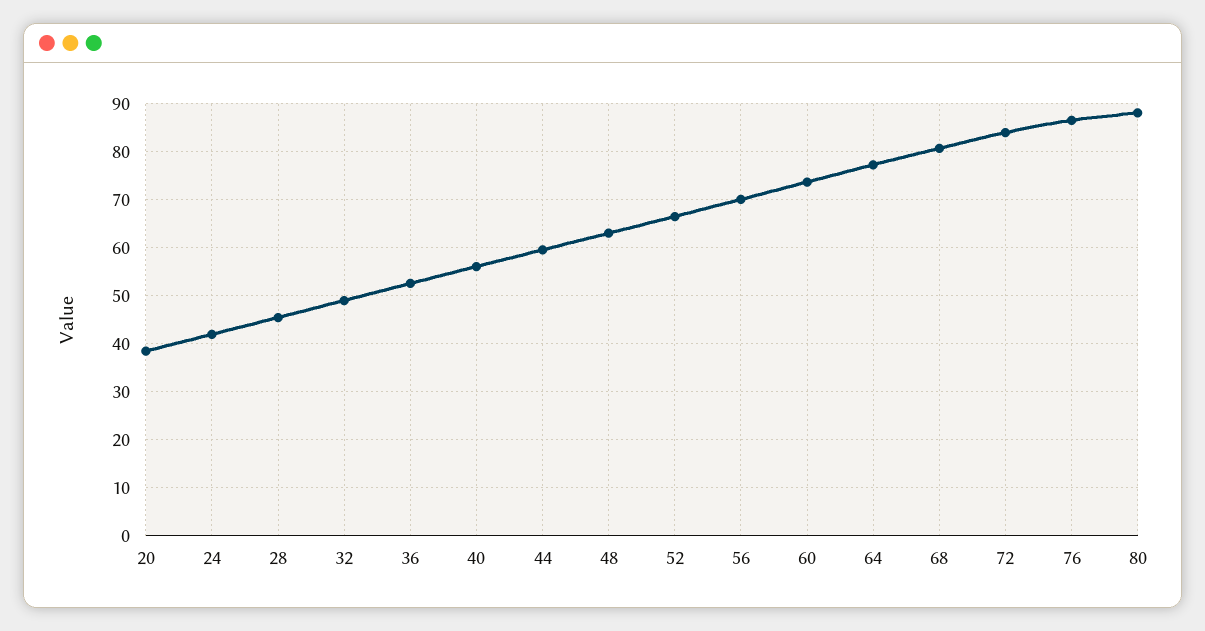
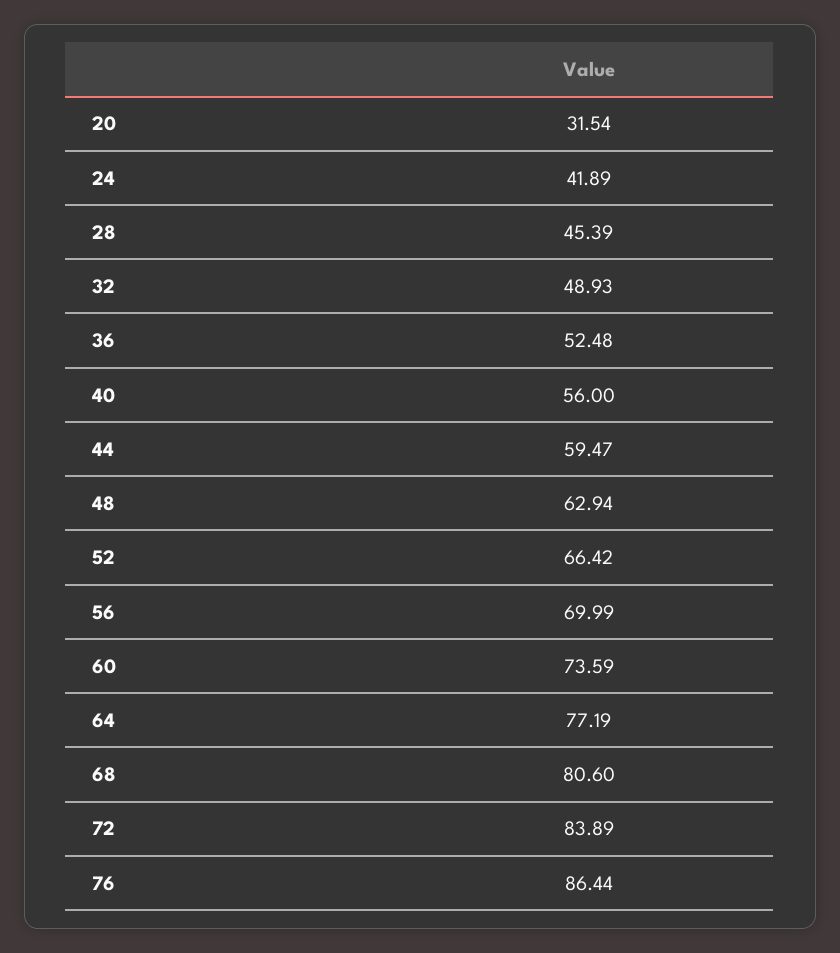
  {
-   "20": 38,
+   "20": 31.54,
    "24": 41.89,
    "28": 45.39,
    "32": 48.93,
    "36": 52.48,
    "40": 56,
    "44": 59.47,
    "48": 62.94,
    "52": 66.42,
    "56": 69.99,
    "60": 73.59,
    "64": 77.19,
    "68": 80.6,
    "72": 83.89,
-   "76": 86.44,
+   "76": 86.44
-   "80": 88
  }

